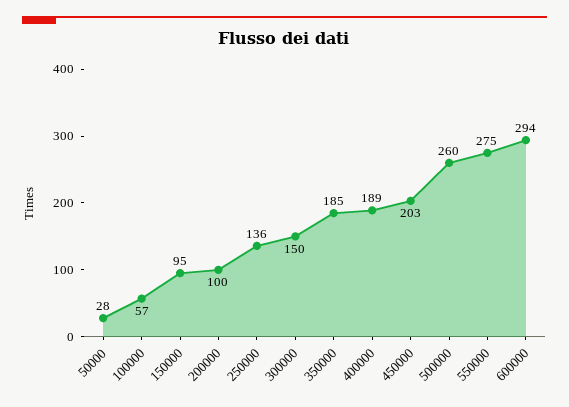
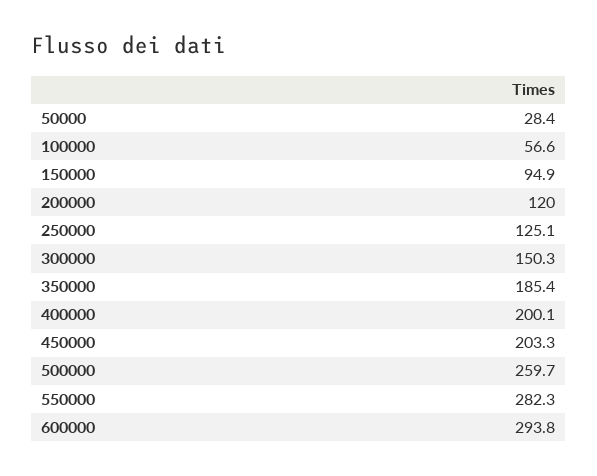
  {
    "50000": 28.4,
    "100000": 56.6,
    "150000": 94.9,
-   "200000": 100,
+   "200000": 120,
-   "250000": 136,
+   "250000": 125.1,
    "300000": 150.3,
    "350000": 185.4,
-   "400000": 189,
+   "400000": 200.1,
    "450000": 203.3,
    "500000": 259.7,
-   "550000": 275,
+   "550000": 282.3,
    "600000": 293.8
  }

